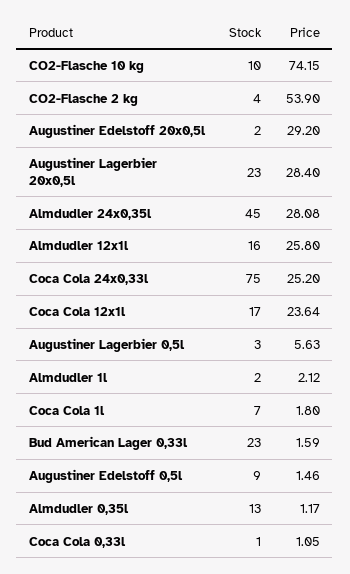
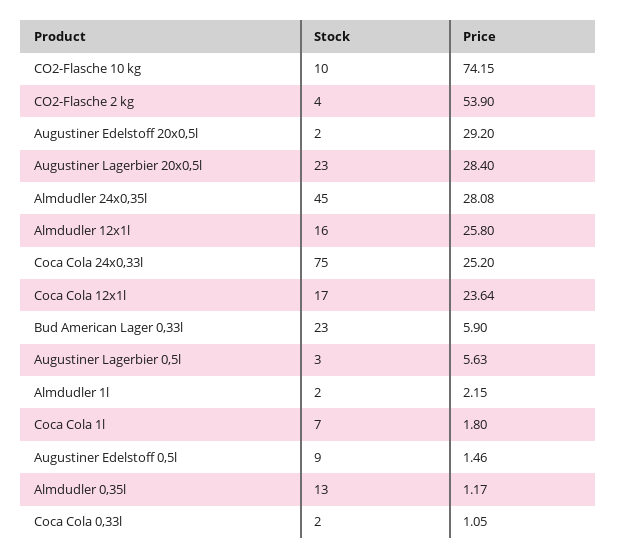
  {
    "Stock": {
      "CO2-Flasche 10 kg": 10,
      "CO2-Flasche 2 kg": 4,
      "Augustiner Edelstoff 20x0,5l": 2,
      "Augustiner Lagerbier 20x0,5l": 23,
      "Almdudler 24x0,35l": 45,
      "Almdudler 12x1l": 16,
      "Coca Cola 24x0,33l": 75,
      "Coca Cola 12x1l": 17,
      "Augustiner Lagerbier 0,5l": 3,
      "Almdudler 1l": 2,
      "Coca Cola 1l": 7,
      "Bud American Lager 0,33l": 23,
      "Augustiner Edelstoff 0,5l": 9,
      "Almdudler 0,35l": 13,
-     "Coca Cola 0,33l": 1
+     "Coca Cola 0,33l": 2
    },
    "Price": {
      "CO2-Flasche 10 kg": 74.15,
      "CO2-Flasche 2 kg": 53.9,
      "Augustiner Edelstoff 20x0,5l": 29.2,
      "Augustiner Lagerbier 20x0,5l": 28.4,
      "Almdudler 24x0,35l": 28.08,
      "Almdudler 12x1l": 25.8,
      "Coca Cola 24x0,33l": 25.2,
      "Coca Cola 12x1l": 23.64,
      "Augustiner Lagerbier 0,5l": 5.63,
-     "Almdudler 1l": 2.12,
+     "Almdudler 1l": 2.15,
      "Coca Cola 1l": 1.8,
-     "Bud American Lager 0,33l": 1.59,
+     "Bud American Lager 0,33l": 5.9,
      "Augustiner Edelstoff 0,5l": 1.46,
      "Almdudler 0,35l": 1.17,
      "Coca Cola 0,33l": 1.05
    }
  }

